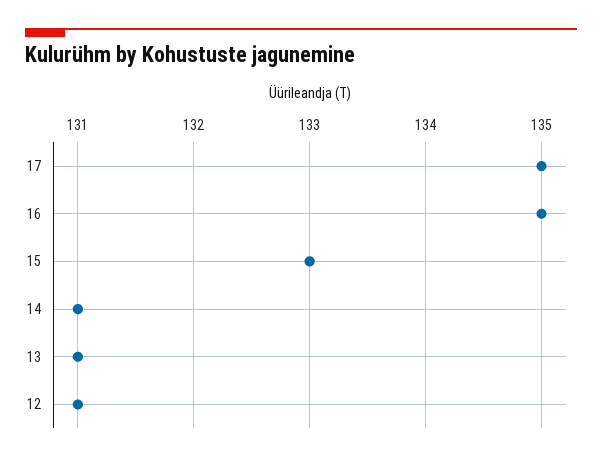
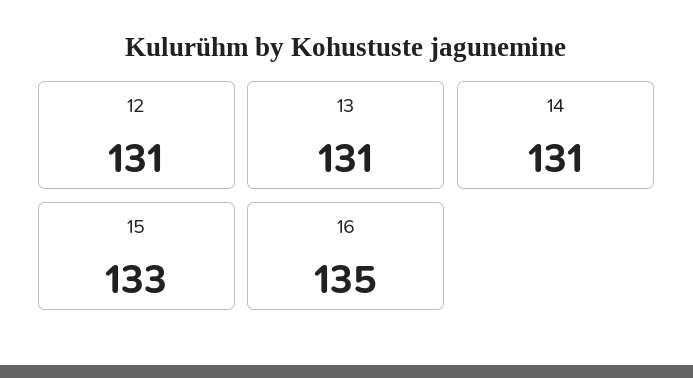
  {
-   "17": 135,
    "16": 135,
    "15": 133,
    "14": 131,
    "13": 131,
    "12": 131
  }

